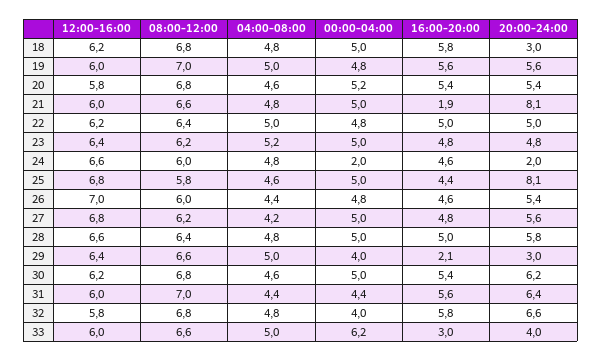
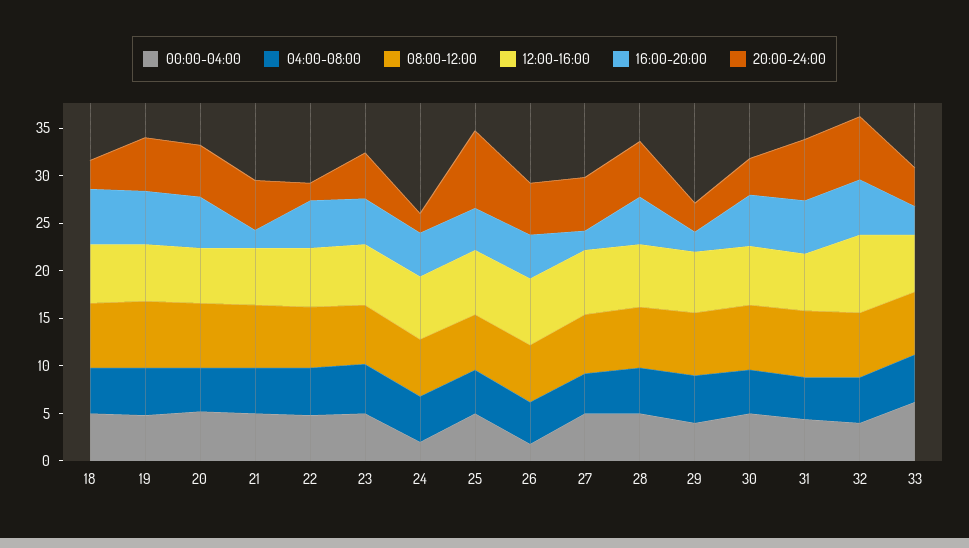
  {
    "12:00-16:00": {
      "18": 6.2,
      "19": 6,
      "20": 5.8,
      "21": 6,
      "22": 6.2,
      "23": 6.4,
      "24": 6.6,
      "25": 6.8,
      "26": 7,
      "27": 6.8,
      "28": 6.6,
      "29": 6.4,
      "30": 6.2,
      "31": 6,
-     "32": 5.8,
+     "32": 8,
      "33": 6
    },
    "08:00-12:00": {
      "18": 6.8,
      "19": 7,
      "20": 6.8,
      "21": 6.6,
      "22": 6.4,
      "23": 6.2,
      "24": 6,
      "25": 5.8,
      "26": 6,
      "27": 6.2,
      "28": 6.4,
      "29": 6.6,
      "30": 6.8,
      "31": 7,
      "32": 6.8,
      "33": 6.6
    },
    "04:00-08:00": {
      "18": 4.8,
      "19": 5,
      "20": 4.6,
      "21": 4.8,
      "22": 5,
      "23": 5.2,
      "24": 4.8,
      "25": 4.6,
      "26": 4.4,
      "27": 4.2,
      "28": 4.8,
      "29": 5,
      "30": 4.6,
      "31": 4.4,
      "32": 4.8,
      "33": 5
    },
    "00:00-04:00": {
      "18": 5,
      "19": 4.8,
      "20": 5.2,
      "21": 5,
      "22": 4.8,
      "23": 5,
      "24": 2,
      "25": 5,
-     "26": 4.8,
+     "26": 2,
      "27": 5,
      "28": 5,
      "29": 4,
      "30": 5,
      "31": 4.4,
      "32": 4,
      "33": 6.2
    },
    "16:00-20:00": {
      "18": 5.8,
      "19": 5.6,
      "20": 5.4,
      "21": 1.9,
      "22": 5,
      "23": 4.8,
      "24": 4.6,
      "25": 4.4,
      "26": 4.6,
-     "27": 4.8,
+     "27": 2,
      "28": 5,
      "29": 2.1,
      "30": 5.4,
      "31": 5.6,
      "32": 5.8,
      "33": 3
    },
    "20:00-24:00": {
      "18": 3,
      "19": 5.6,
      "20": 5.4,
-     "21": 8.1,
+     "21": 5,
-     "22": 5,
+     "22": 2,
      "23": 4.8,
      "24": 2,
      "25": 8.1,
      "26": 5.4,
      "27": 5.6,
      "28": 5.8,
      "29": 3,
-     "30": 6.2,
+     "30": 4,
      "31": 6.4,
      "32": 6.6,
      "33": 4
    }
  }

